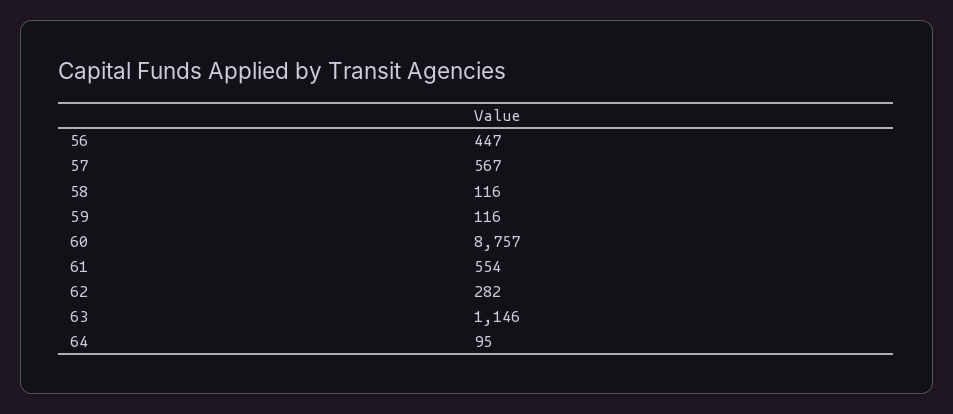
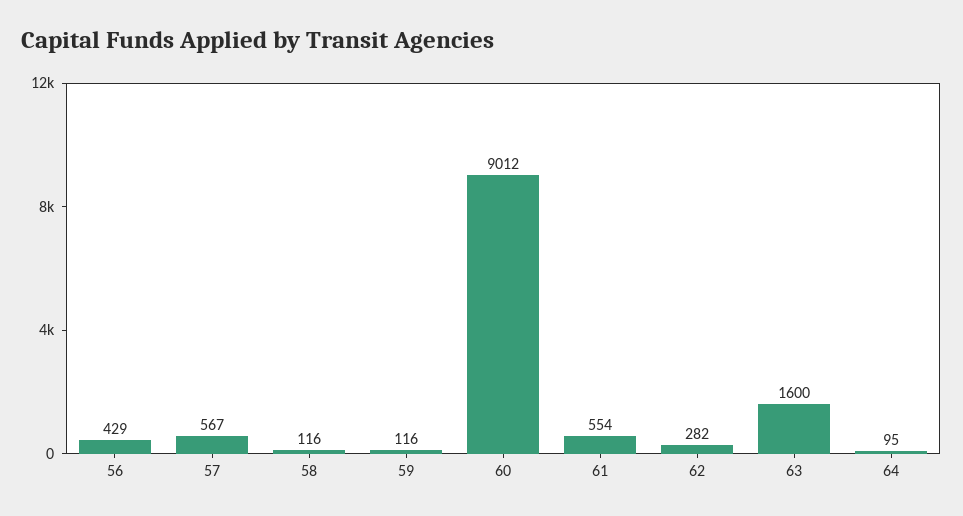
  {
-   "56": 447,
+   "56": 429,
    "57": 567,
    "58": 116,
    "59": 116,
-   "60": 8757,
+   "60": 9012,
    "61": 554,
    "62": 282,
-   "63": 1146,
+   "63": 1600,
    "64": 95
  }

